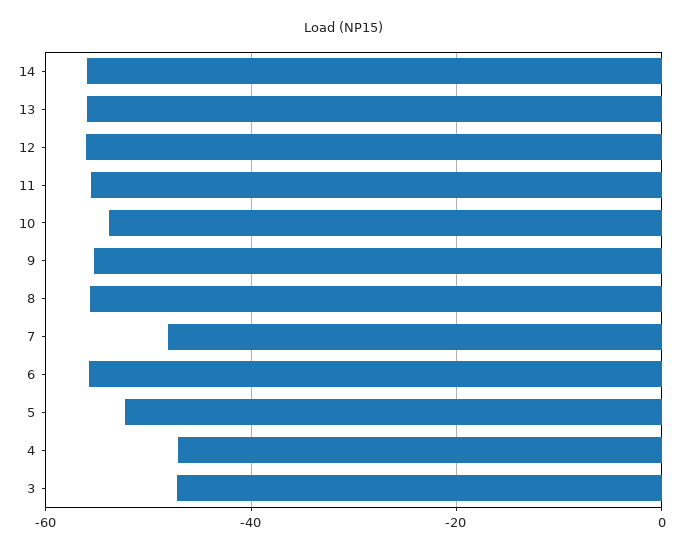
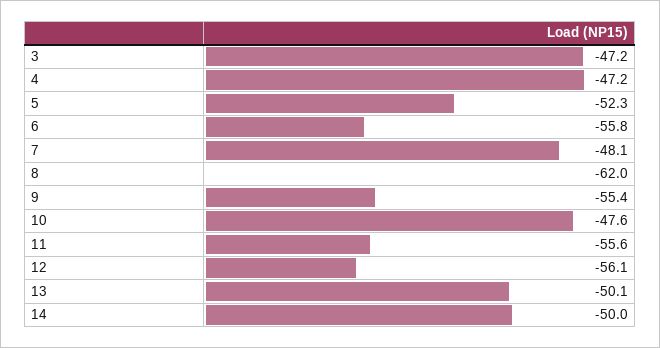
  {
-   "14": -56,
+   "14": -50,
-   "13": -56,
+   "13": -50.1,
    "12": -56.1,
    "11": -55.6,
-   "10": -54,
+   "10": -47.6,
    "9": -55.4,
-   "8": -56,
+   "8": -62,
    "7": -48.1,
    "6": -55.8,
    "5": -52.3,
    "4": -47.2,
    "3": -47.2
  }

